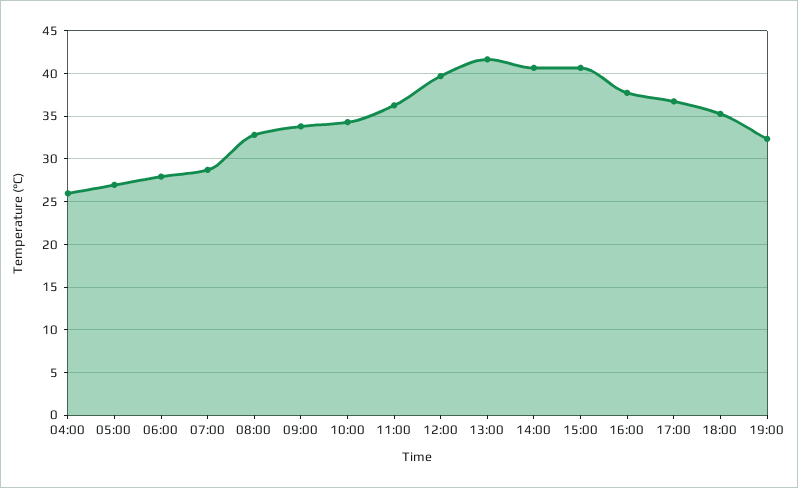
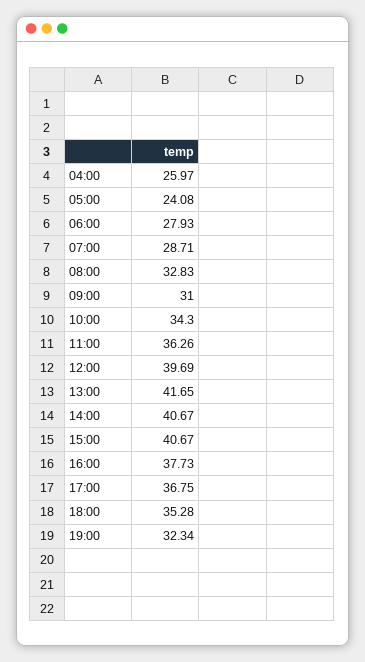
  {
    "04:00": 25.97,
-   "05:00": 27,
+   "05:00": 24.08,
    "06:00": 27.93,
    "07:00": 28.71,
    "08:00": 32.83,
-   "09:00": 34,
+   "09:00": 31,
    "10:00": 34.3,
    "11:00": 36.26,
    "12:00": 39.69,
    "13:00": 41.65,
    "14:00": 40.67,
    "15:00": 40.67,
    "16:00": 37.73,
    "17:00": 36.75,
    "18:00": 35.28,
    "19:00": 32.34
  }

